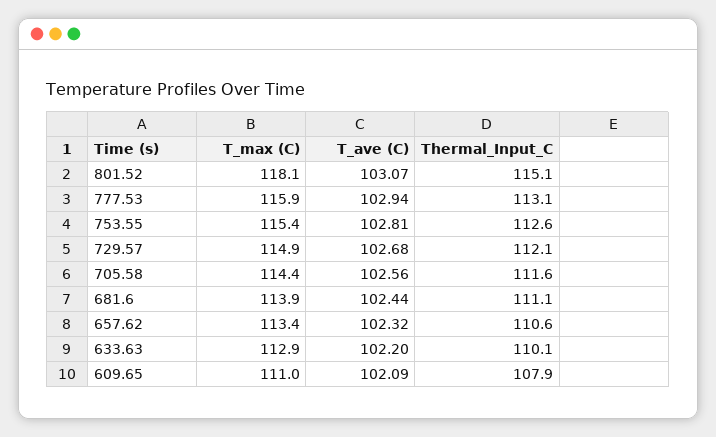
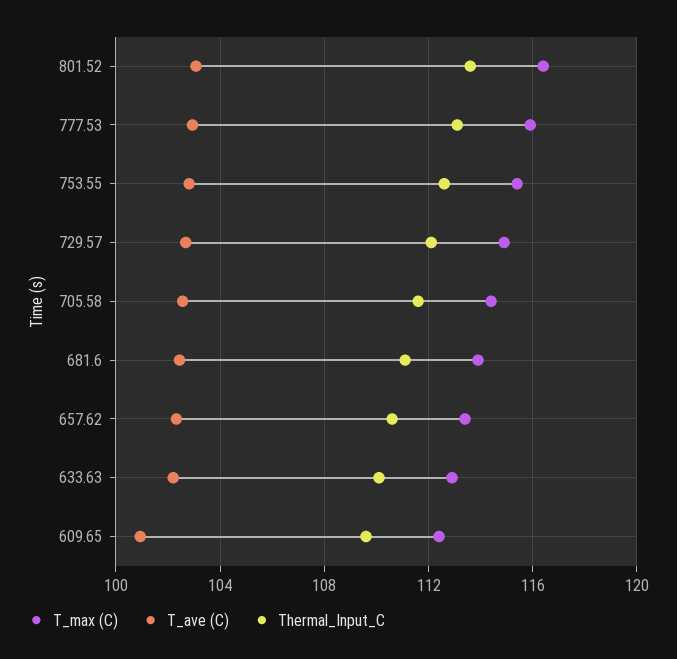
  {
    "T_max (C)": {
-     "801.52": 118.1,
+     "801.52": 116.5,
      "777.53": 115.9,
      "753.55": 115.4,
      "729.57": 114.9,
      "705.58": 114.4,
      "681.6": 113.9,
      "657.62": 113.4,
      "633.63": 112.9,
-     "609.65": 111
+     "609.65": 112.5
    },
    "T_ave (C)": {
      "801.52": 103.07,
      "777.53": 102.94,
      "753.55": 102.81,
      "729.57": 102.68,
      "705.58": 102.56,
      "681.6": 102.44,
      "657.62": 102.32,
      "633.63": 102.2,
-     "609.65": 102.09
+     "609.65": 101
    },
    "Thermal_Input_C": {
-     "801.52": 115.1,
+     "801.52": 113.5,
      "777.53": 113.1,
      "753.55": 112.6,
      "729.57": 112.1,
      "705.58": 111.6,
      "681.6": 111.1,
      "657.62": 110.6,
      "633.63": 110.1,
-     "609.65": 107.9
+     "609.65": 109.5
    }
  }

